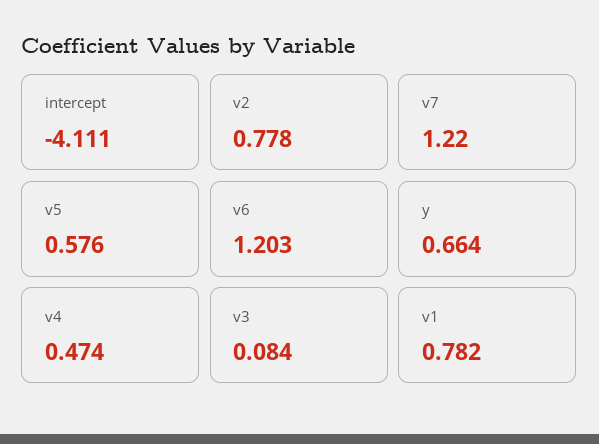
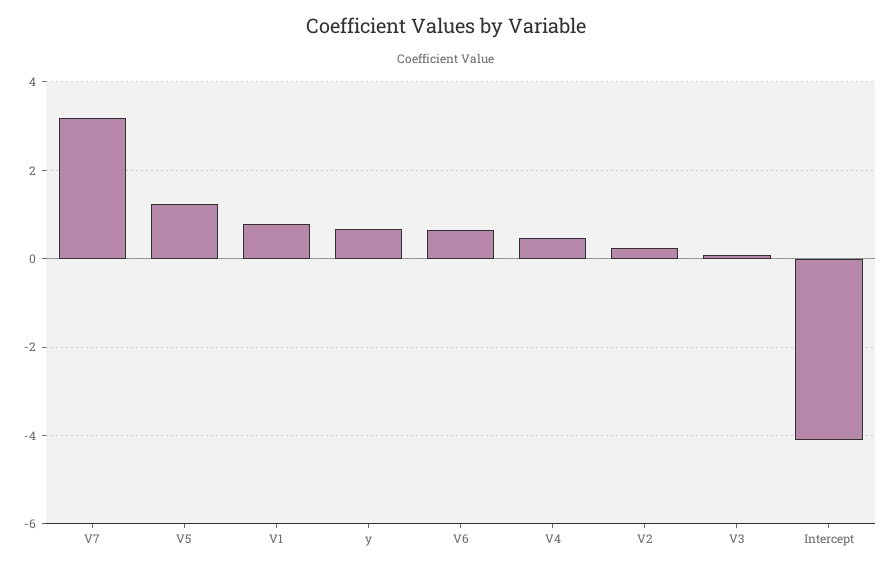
  {
    "intercept": -4.111,
-   "v2": 0.778,
+   "v2": 0.2,
-   "v7": 1.22,
+   "v7": 3.2,
-   "v5": 0.576,
+   "v5": 1.2,
-   "v6": 1.203,
+   "v6": 0.6,
    "y": 0.664,
    "v4": 0.474,
    "v3": 0.084,
    "v1": 0.782
  }

